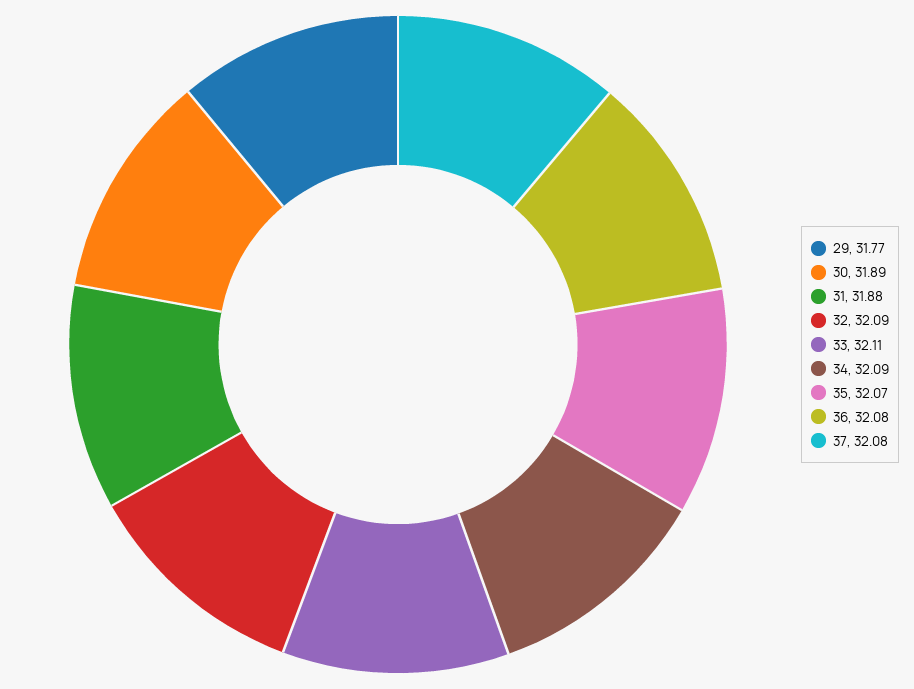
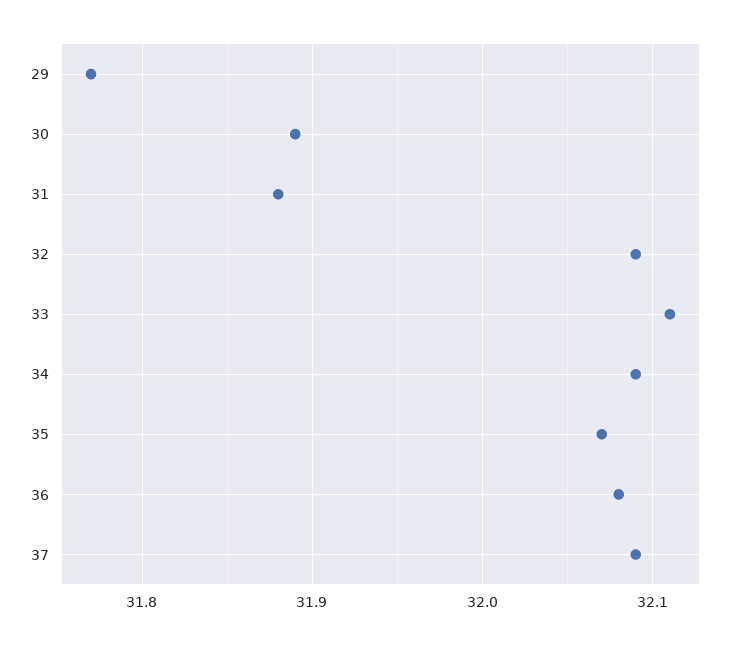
  {
    "29": 31.77,
    "30": 31.89,
    "31": 31.88,
    "32": 32.09,
    "33": 32.11,
    "34": 32.09,
    "35": 32.07,
    "36": 32.08,
-   "37": 32.08
+   "37": 32.09
  }

